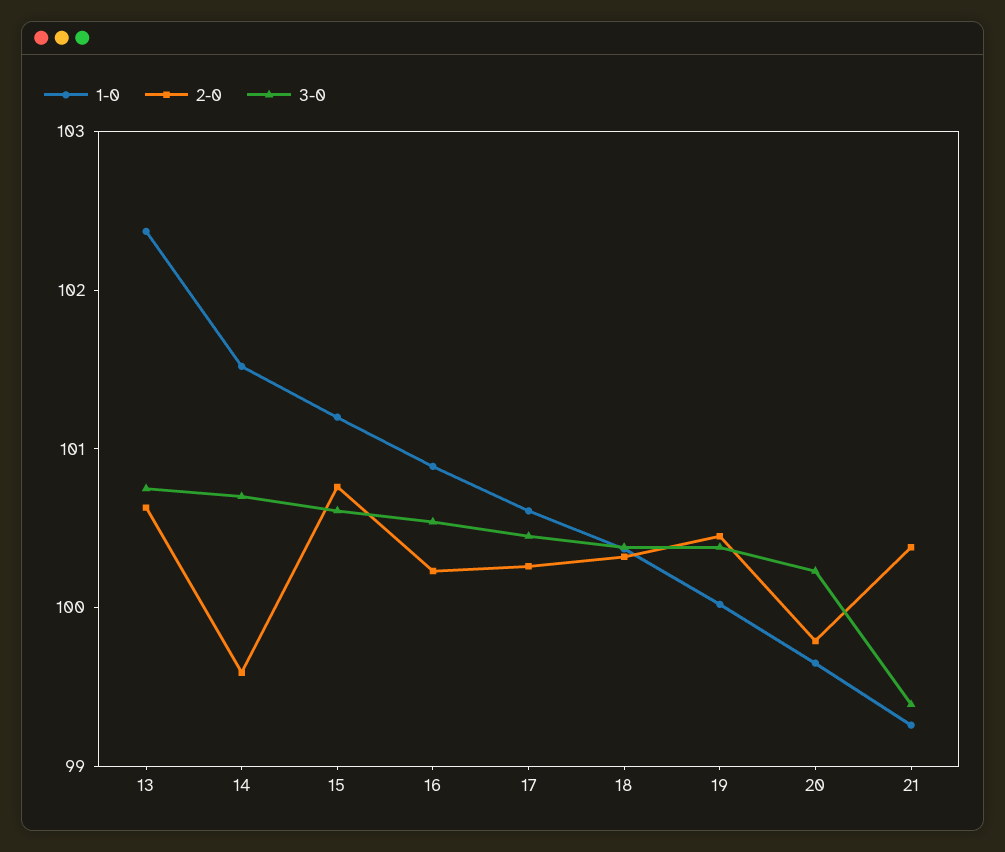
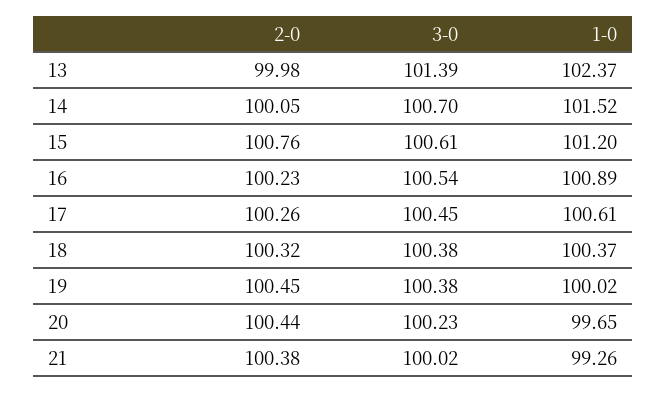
  {
    "1-0": {
      "13": 102.37,
      "14": 101.52,
      "15": 101.2,
      "16": 100.89,
      "17": 100.61,
      "18": 100.37,
      "19": 100.02,
      "20": 99.65,
      "21": 99.26
    },
    "2-0": {
-     "13": 100.6,
+     "13": 99.98,
-     "14": 99.6,
+     "14": 100.05,
      "15": 100.76,
      "16": 100.23,
      "17": 100.26,
      "18": 100.32,
      "19": 100.45,
-     "20": 99.8,
+     "20": 100.44,
      "21": 100.38
    },
    "3-0": {
-     "13": 100.8,
+     "13": 101.39,
      "14": 100.7,
      "15": 100.61,
      "16": 100.54,
      "17": 100.45,
      "18": 100.38,
      "19": 100.38,
      "20": 100.23,
-     "21": 99.4
+     "21": 100.02
    }
  }

